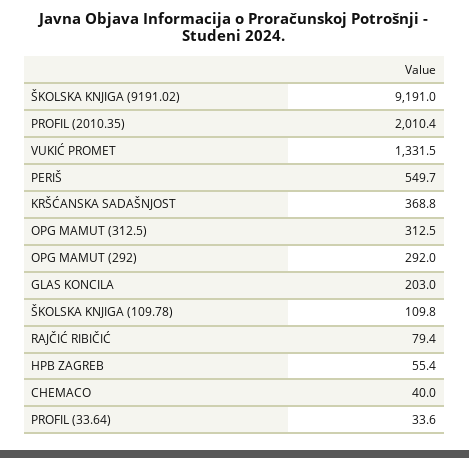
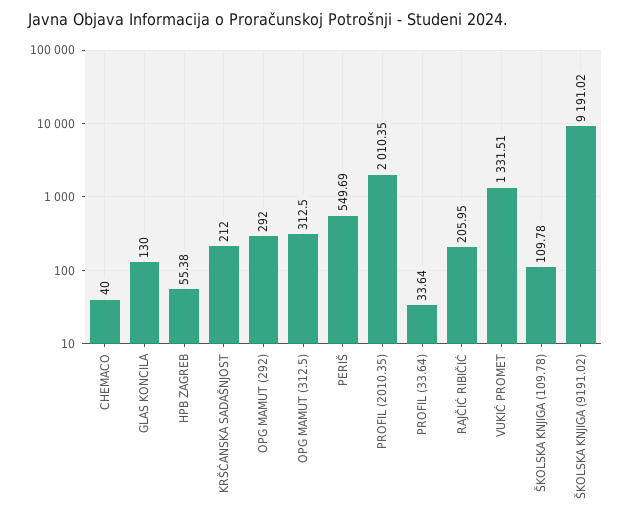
  {
    "ŠKOLSKA KNJIGA (9191.02)": 9191.02,
    "PROFIL (2010.35)": 2010.35,
    "VUKIĆ PROMET": 1331.51,
    "PERIŠ": 549.69,
-   "KRŠĆANSKA SADAŠNJOST": 368.8,
+   "KRŠĆANSKA SADAŠNJOST": 212,
    "OPG MAMUT (312.5)": 312.5,
    "OPG MAMUT (292)": 292,
-   "GLAS KONCILA": 203,
+   "GLAS KONCILA": 130,
    "ŠKOLSKA KNJIGA (109.78)": 109.78,
-   "RAJČIĆ RIBIČIĆ": 79.4,
+   "RAJČIĆ RIBIČIĆ": 205.95,
    "HPB ZAGREB": 55.38,
    "CHEMACO": 40,
    "PROFIL (33.64)": 33.64
  }

